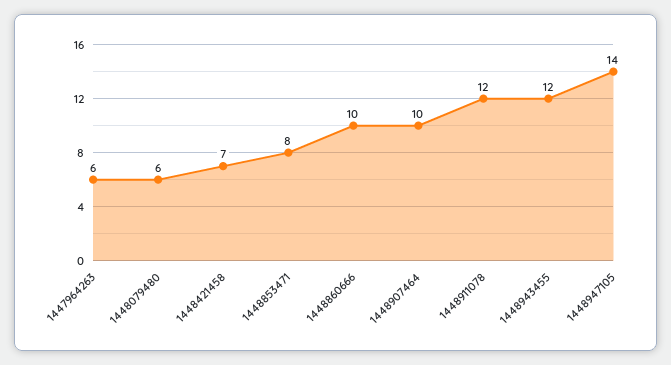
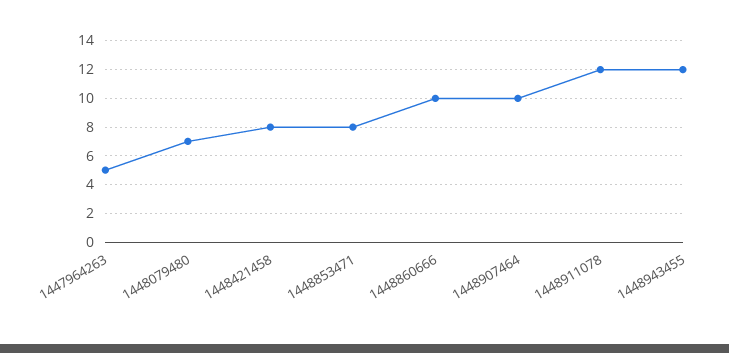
  {
-   "1447964263": 6,
+   "1447964263": 5,
-   "1448079480": 6,
+   "1448079480": 7,
-   "1448421458": 7,
+   "1448421458": 8,
    "1448853471": 8,
    "1448860666": 10,
    "1448907464": 10,
    "1448911078": 12,
-   "1448943455": 12,
+   "1448943455": 12
-   "1448947105": 14
  }

